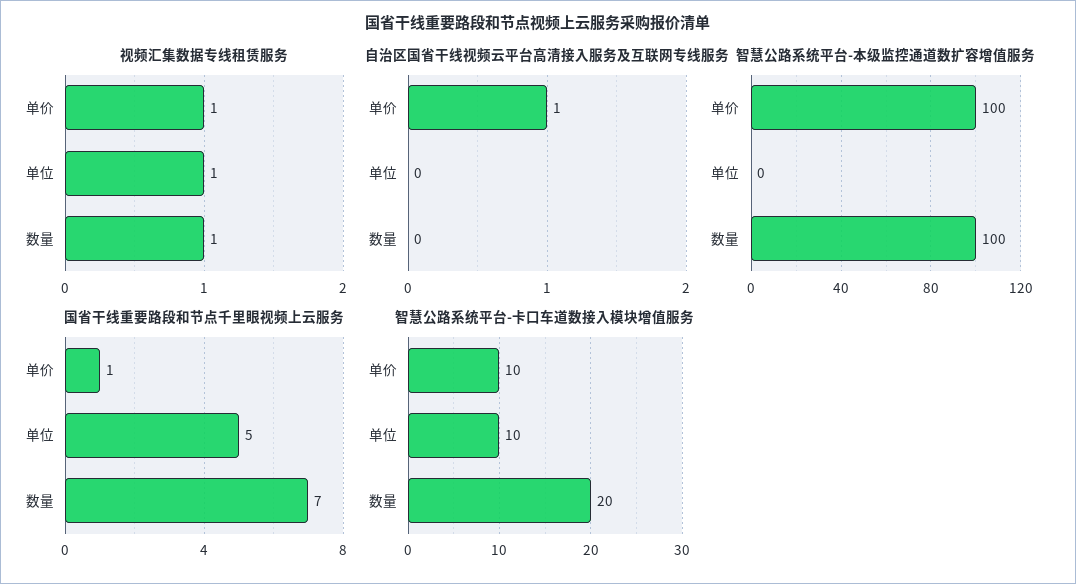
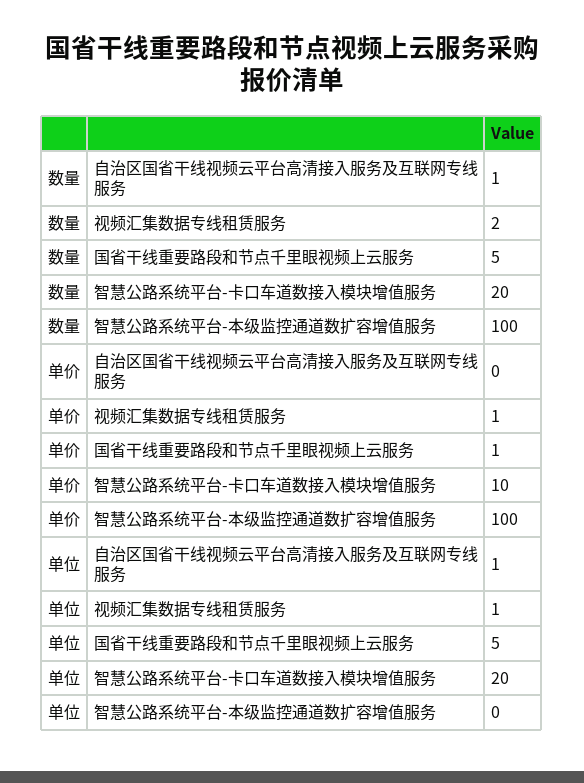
  {
    "视频汇集数据专线租赁服务": {
      "单价": 1,
      "单位": 1,
-     "数量": 1
+     "数量": 2
    },
    "自治区国省干线视频云平台高清接入服务及互联网专线服务": {
-     "单价": 1,
+     "单价": 0,
-     "单位": 0,
+     "单位": 1,
-     "数量": 0
+     "数量": 1
    },
    "智慧公路系统平台-本级监控通道数扩容增值服务": {
      "单价": 100,
      "单位": 0,
      "数量": 100
    },
    "国省干线重要路段和节点千里眼视频上云服务": {
      "单价": 1,
      "单位": 5,
-     "数量": 7
+     "数量": 5
    },
    "智慧公路系统平台-卡口车道数接入模块增值服务": {
      "单价": 10,
-     "单位": 10,
+     "单位": 20,
      "数量": 20
    }
  }

